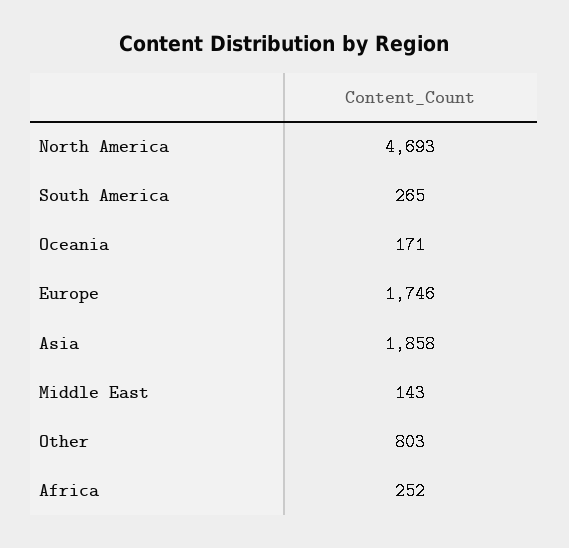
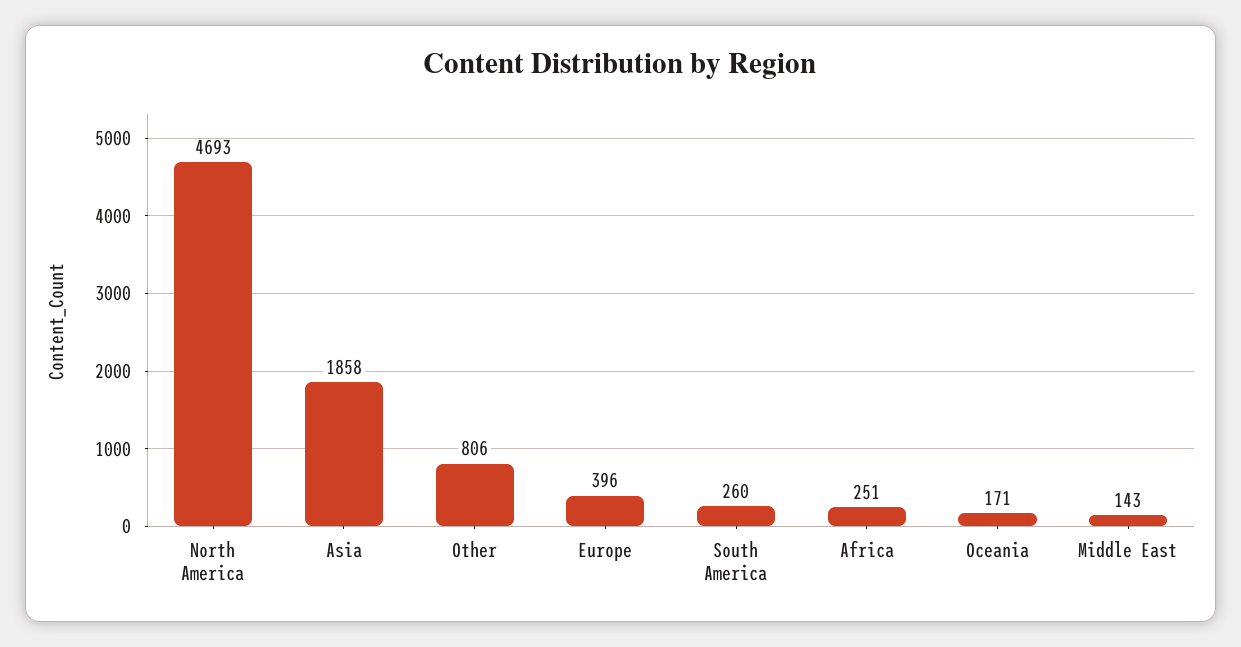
  {
    "North America": 4693,
-   "South America": 265,
+   "South America": 260,
    "Oceania": 171,
-   "Europe": 1746,
+   "Europe": 396,
    "Asia": 1858,
    "Middle East": 143,
-   "Other": 803,
+   "Other": 806,
-   "Africa": 252
+   "Africa": 251
  }

